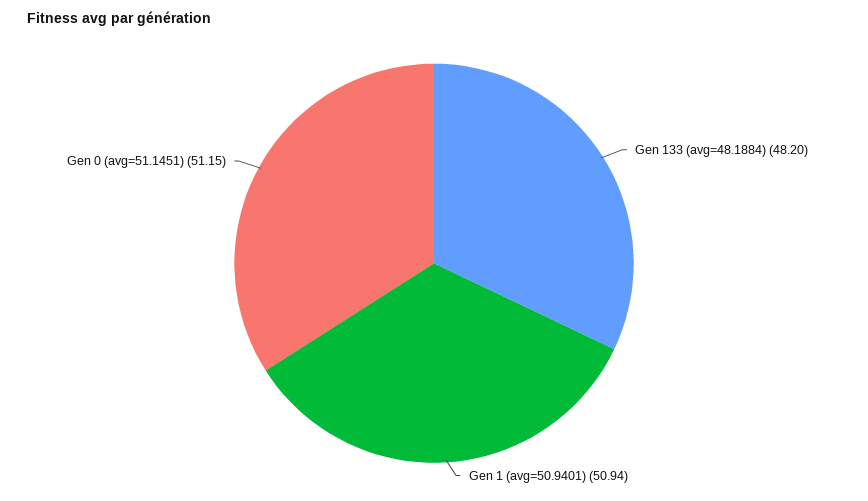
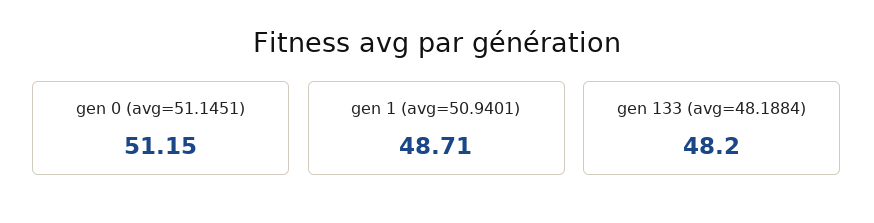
  {
    "Gen 133 (avg=48.1884)": 48.2,
-   "Gen 1 (avg=50.9401)": 50.94,
+   "Gen 1 (avg=50.9401)": 48.71,
    "Gen 0 (avg=51.1451)": 51.15
  }

